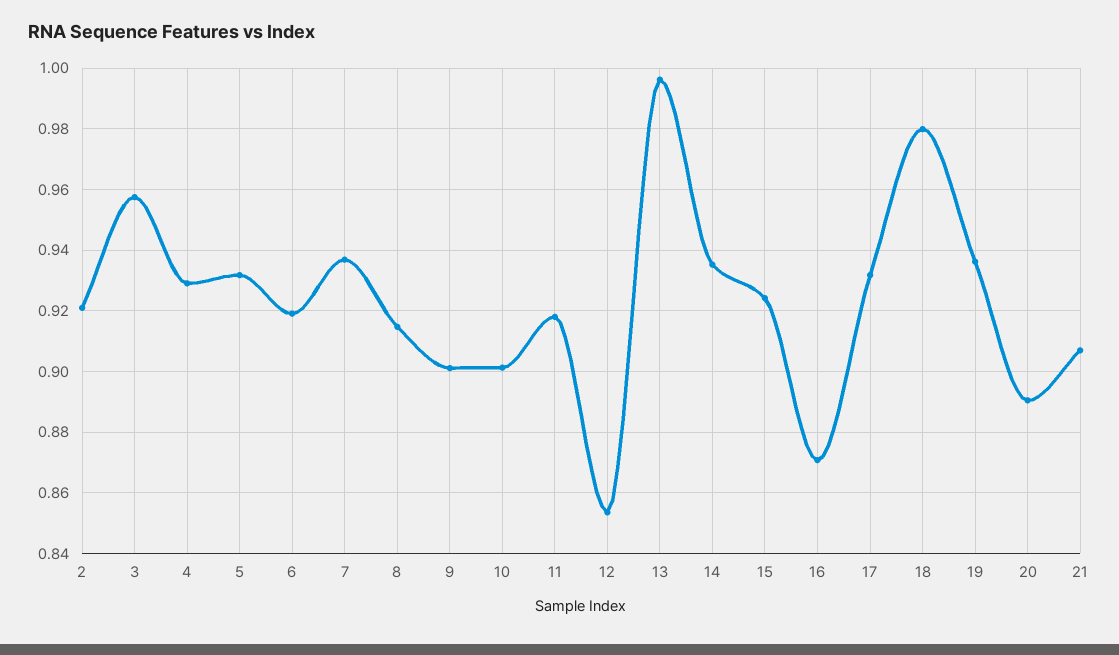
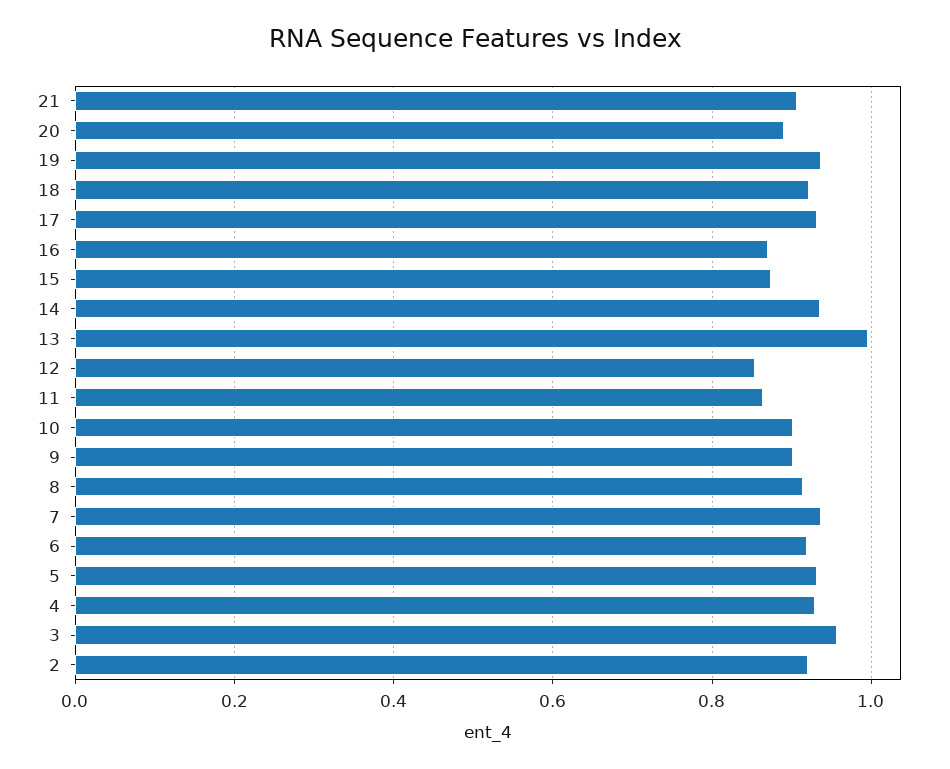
  {
    "2": 0.92,
    "3": 0.958,
    "4": 0.93,
    "5": 0.932,
    "6": 0.92,
    "7": 0.936,
    "8": 0.914,
    "9": 0.902,
    "10": 0.902,
-   "11": 0.918,
+   "11": 0.86,
    "12": 0.854,
    "13": 0.996,
    "14": 0.936,
-   "15": 0.924,
+   "15": 0.88,
    "16": 0.87,
    "17": 0.932,
-   "18": 0.98,
+   "18": 0.92,
    "19": 0.936,
    "20": 0.89,
    "21": 0.906
  }

